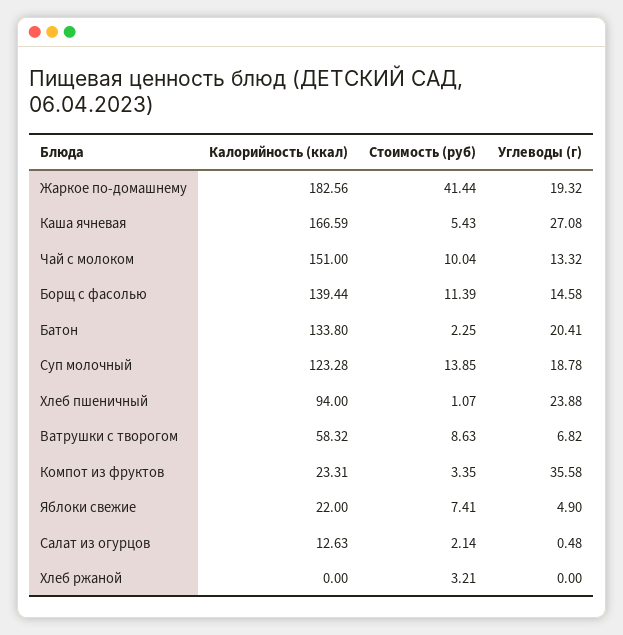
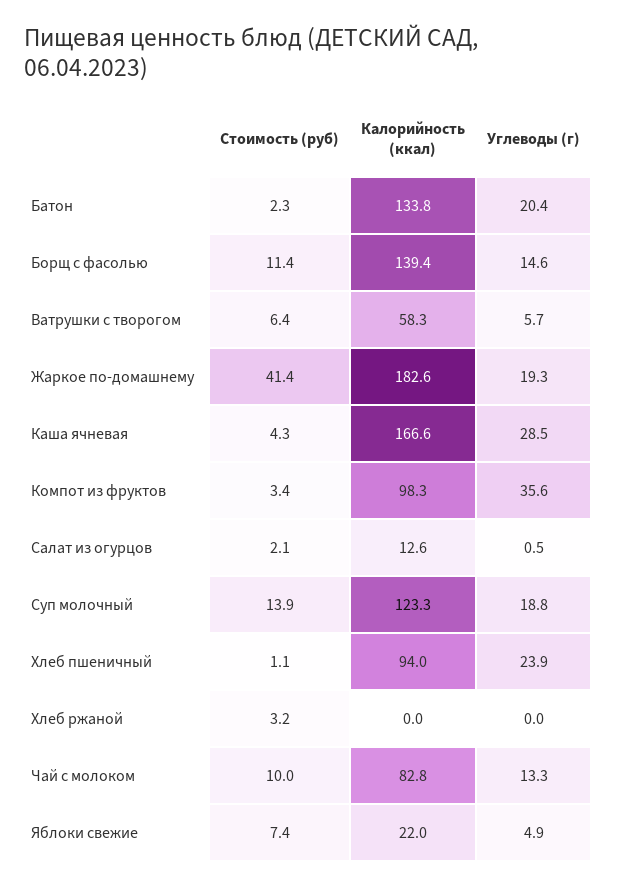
  {
    "Калорийность (ккал)": {
      "Жаркое по-домашнему": 182.56,
      "Каша ячневая": 166.59,
-     "Чай с молоком": 151,
+     "Чай с молоком": 82.8,
      "Борщ с фасолью": 139.44,
      "Батон": 133.8,
      "Суп молочный": 123.28,
      "Хлеб пшеничный": 94,
      "Ватрушки с творогом": 58.32,
-     "Компот из фруктов": 23.31,
+     "Компот из фруктов": 98.3,
      "Яблоки свежие": 22,
      "Салат из огурцов": 12.63,
      "Хлеб ржаной": 0
    },
    "Стоимость (руб)": {
      "Жаркое по-домашнему": 41.44,
-     "Каша ячневая": 5.43,
+     "Каша ячневая": 4.3,
      "Чай с молоком": 10.04,
      "Борщ с фасолью": 11.39,
      "Батон": 2.25,
      "Суп молочный": 13.85,
      "Хлеб пшеничный": 1.07,
-     "Ватрушки с творогом": 8.63,
+     "Ватрушки с творогом": 6.4,
      "Компот из фруктов": 3.35,
      "Яблоки свежие": 7.41,
      "Салат из огурцов": 2.14,
      "Хлеб ржаной": 3.21
    },
    "Углеводы (г)": {
      "Жаркое по-домашнему": 19.32,
-     "Каша ячневая": 27.08,
+     "Каша ячневая": 28.5,
      "Чай с молоком": 13.32,
      "Борщ с фасолью": 14.58,
      "Батон": 20.41,
      "Суп молочный": 18.78,
      "Хлеб пшеничный": 23.88,
-     "Ватрушки с творогом": 6.82,
+     "Ватрушки с творогом": 5.7,
      "Компот из фруктов": 35.58,
      "Яблоки свежие": 4.9,
      "Салат из огурцов": 0.48,
      "Хлеб ржаной": 0
    }
  }

